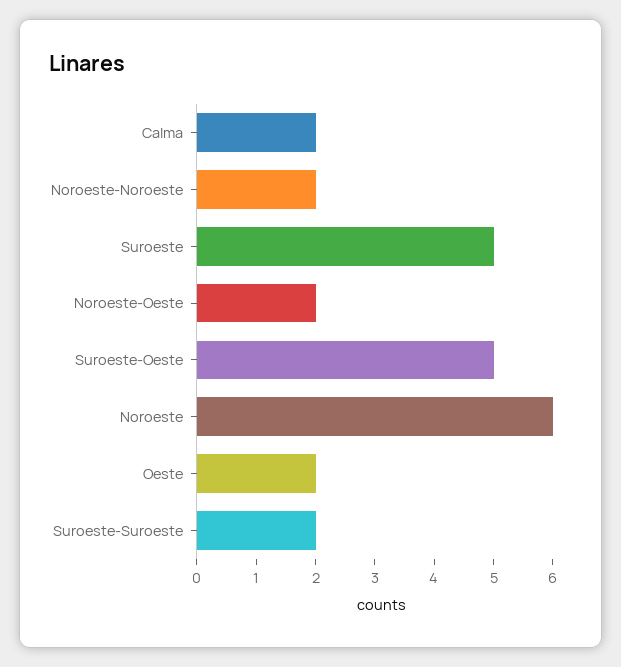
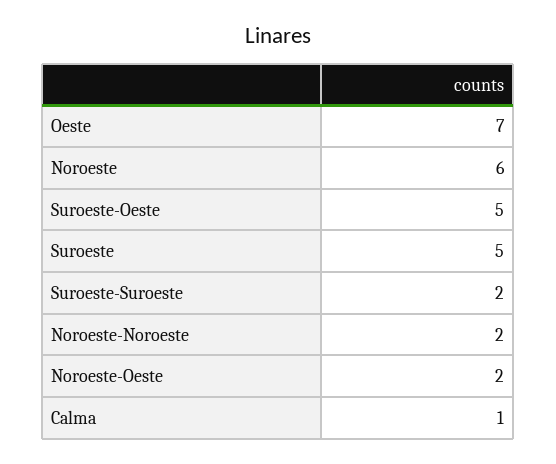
  {
-   "Calma": 2,
+   "Calma": 1,
    "Noroeste-Noroeste": 2,
    "Suroeste": 5,
    "Noroeste-Oeste": 2,
    "Suroeste-Oeste": 5,
    "Noroeste": 6,
-   "Oeste": 2,
+   "Oeste": 7,
    "Suroeste-Suroeste": 2
  }

